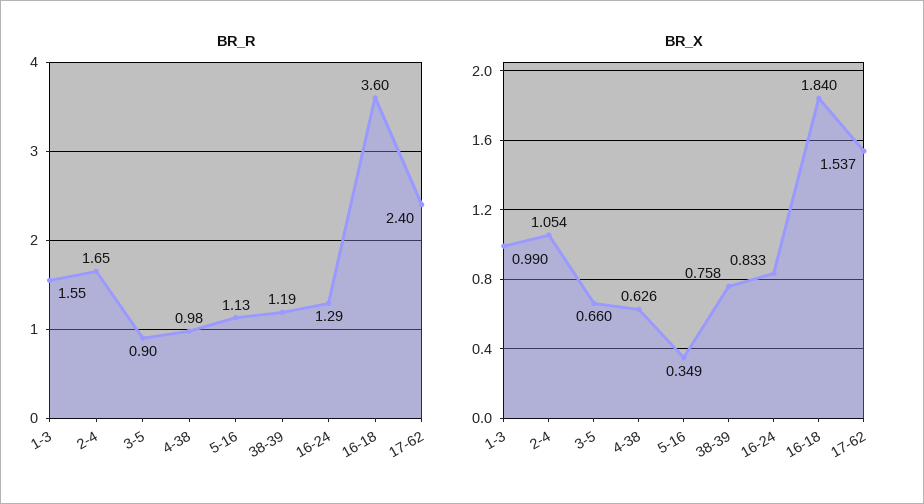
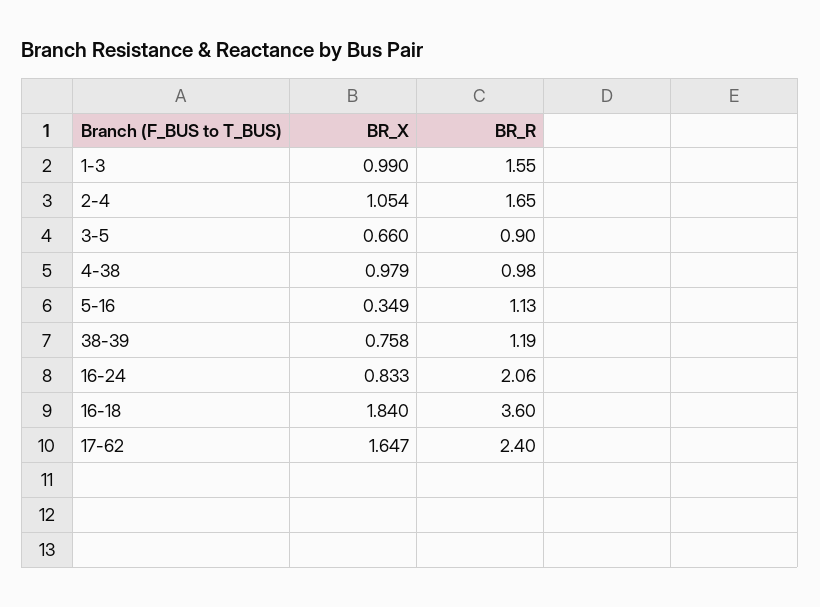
  {
    "BR_R": {
      "1-3": 1.55,
      "2-4": 1.65,
      "3-5": 0.9,
      "4-38": 0.98,
      "5-16": 1.13,
      "38-39": 1.19,
-     "16-24": 1.29,
+     "16-24": 2.06,
      "16-18": 3.6,
      "17-62": 2.4
    },
    "BR_X": {
      "1-3": 0.99,
      "2-4": 1.054,
      "3-5": 0.66,
-     "4-38": 0.626,
+     "4-38": 0.979,
      "5-16": 0.349,
      "38-39": 0.758,
      "16-24": 0.833,
      "16-18": 1.84,
-     "17-62": 1.537
+     "17-62": 1.647
    }
  }

